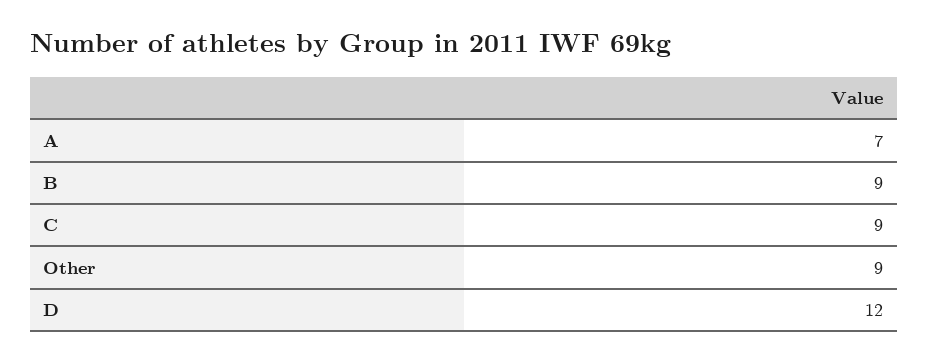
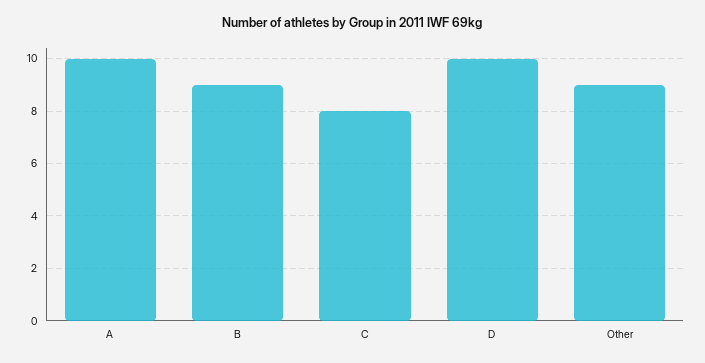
  {
-   "A": 7,
+   "A": 10,
    "B": 9,
-   "C": 9,
+   "C": 8,
    "Other": 9,
-   "D": 12
+   "D": 10
  }

